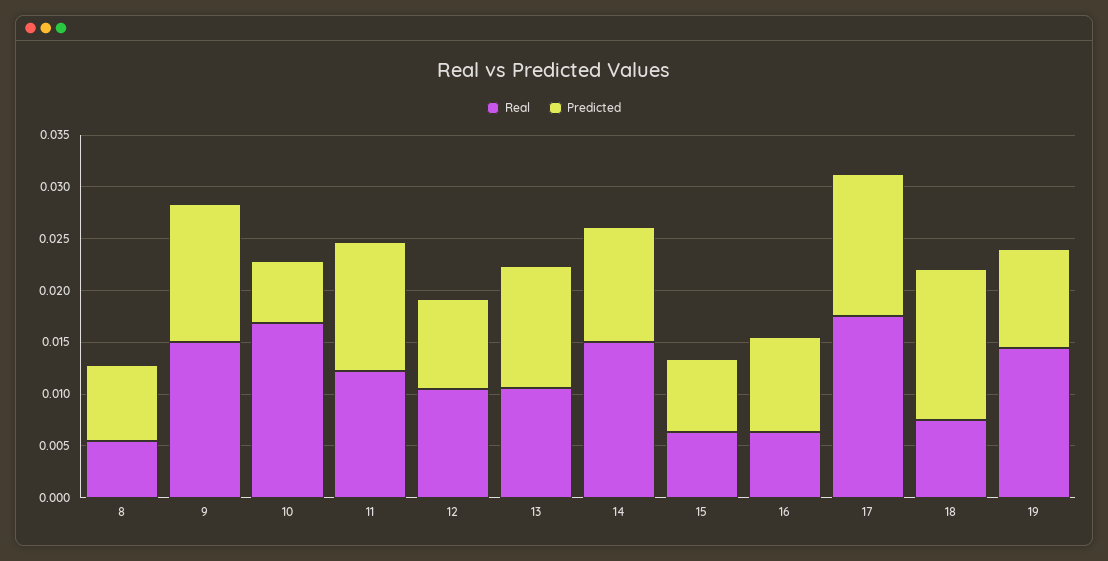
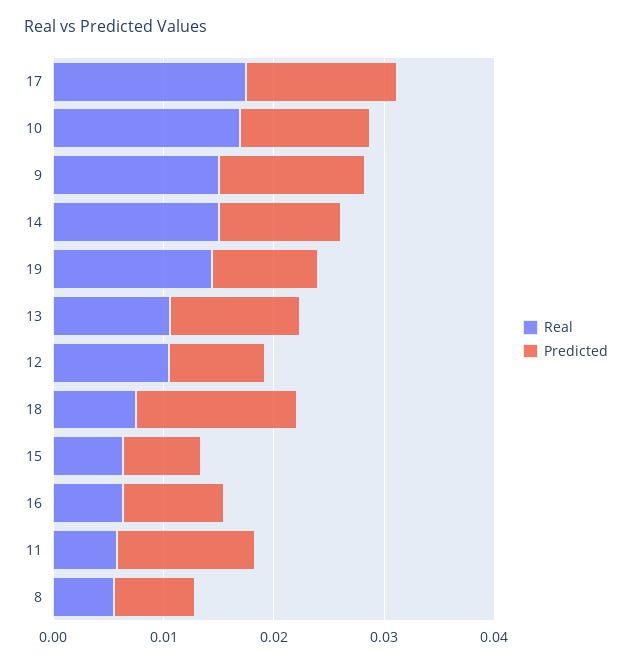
  {
    "Real": {
      "8": 0.006,
      "9": 0.015,
      "10": 0.017,
-     "11": 0.012,
+     "11": 0.006,
      "12": 0.011,
      "13": 0.011,
      "14": 0.015,
      "15": 0.006,
      "16": 0.006,
      "17": 0.018,
      "18": 0.008,
      "19": 0.014
    },
    "Predicted": {
      "8": 0.007,
      "9": 0.013,
-     "10": 0.006,
+     "10": 0.012,
      "11": 0.013,
      "12": 0.009,
      "13": 0.012,
      "14": 0.011,
      "15": 0.007,
      "16": 0.009,
      "17": 0.014,
      "18": 0.015,
      "19": 0.01
    }
  }

